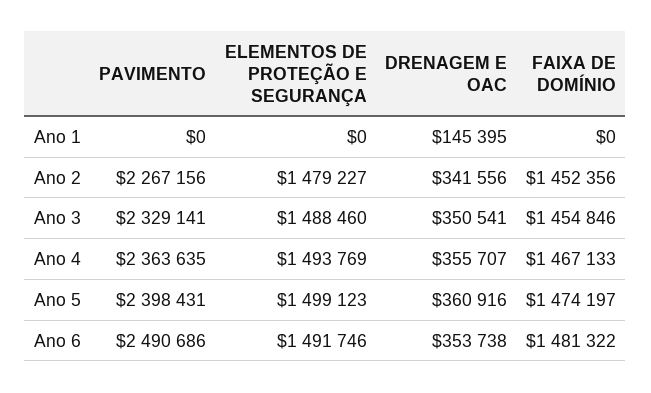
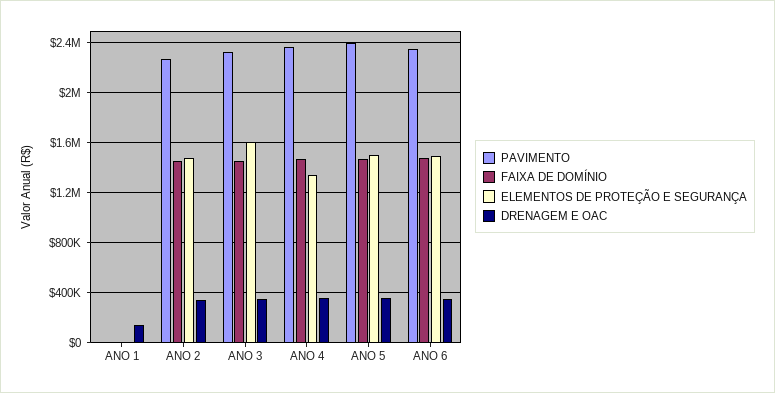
  {
    "PAVIMENTO": {
      "Ano 1": 0,
      "Ano 2": 2267156,
      "Ano 3": 2329141,
      "Ano 4": 2363635,
      "Ano 5": 2398431,
-     "Ano 6": 2490686
+     "Ano 6": 2350000
    },
    "ELEMENTOS DE PROTEÇÃO E SEGURANÇA": {
      "Ano 1": 0,
      "Ano 2": 1479227,
-     "Ano 3": 1488460,
+     "Ano 3": 1600000,
-     "Ano 4": 1493769,
+     "Ano 4": 1350000,
      "Ano 5": 1499123,
      "Ano 6": 1491746
    },
    "DRENAGEM E OAC": {
      "Ano 1": 145395,
      "Ano 2": 341556,
      "Ano 3": 350541,
      "Ano 4": 355707,
      "Ano 5": 360916,
      "Ano 6": 353738
    },
    "FAIXA DE DOMÍNIO": {
      "Ano 1": 0,
      "Ano 2": 1452356,
      "Ano 3": 1454846,
      "Ano 4": 1467133,
      "Ano 5": 1474197,
      "Ano 6": 1481322
    }
  }

